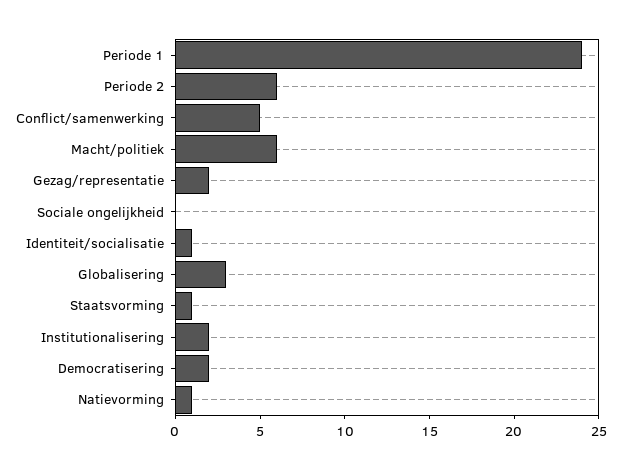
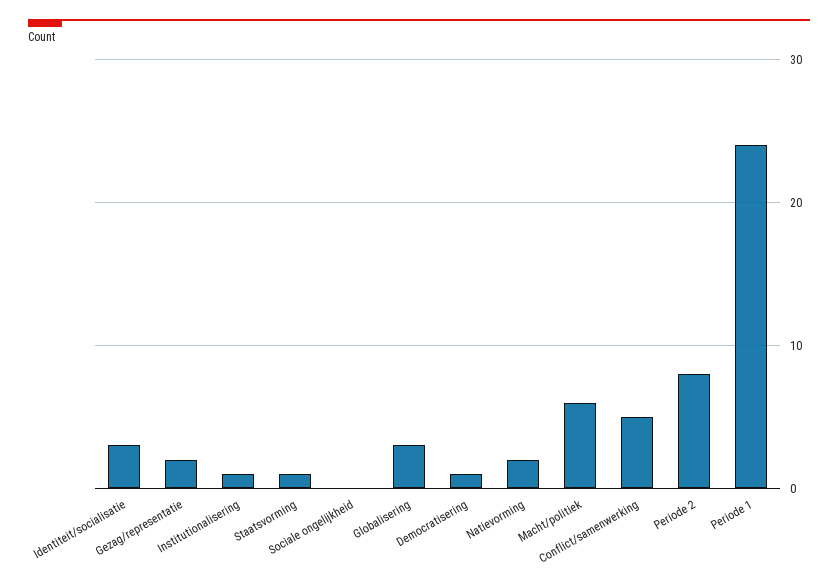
  {
    "Periode 1": 24,
-   "Periode 2": 6,
+   "Periode 2": 8,
    "Conflict/samenwerking": 5,
    "Macht/politiek": 6,
    "Gezag/representatie": 2,
    "Sociale ongelijkheid": 0,
-   "Identiteit/socialisatie": 1,
+   "Identiteit/socialisatie": 3,
    "Globalisering": 3,
    "Staatsvorming": 1,
-   "Institutionalisering": 2,
+   "Institutionalisering": 1,
-   "Democratisering": 2,
+   "Democratisering": 1,
-   "Natievorming": 1
+   "Natievorming": 2
  }

